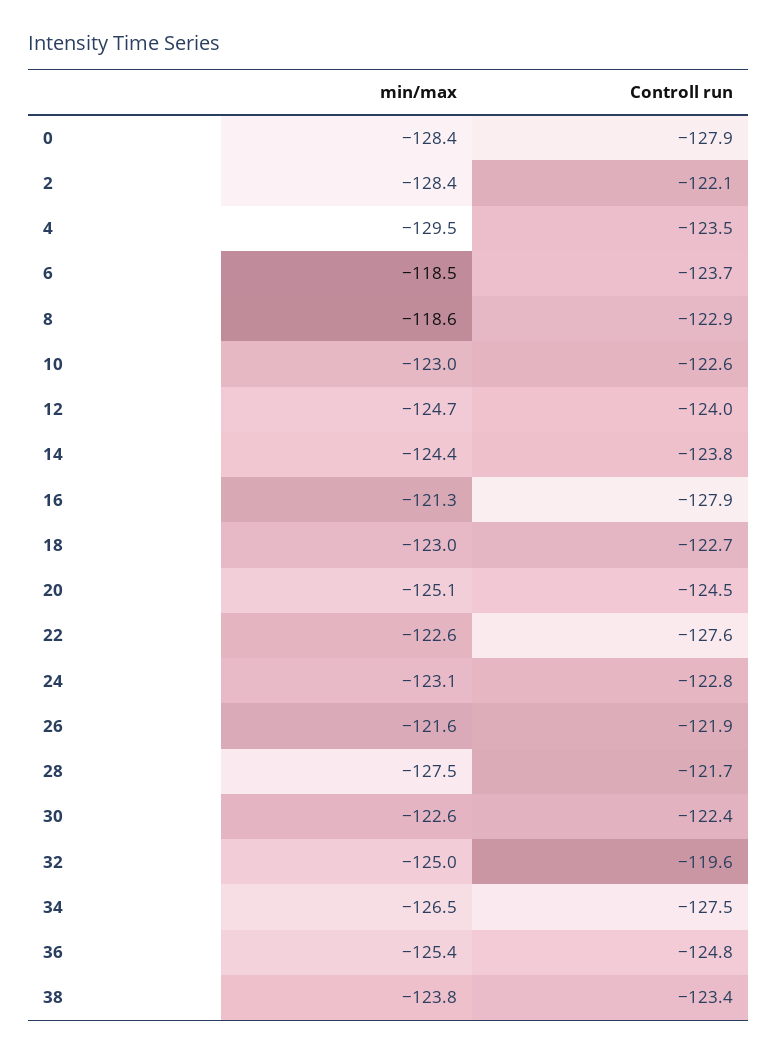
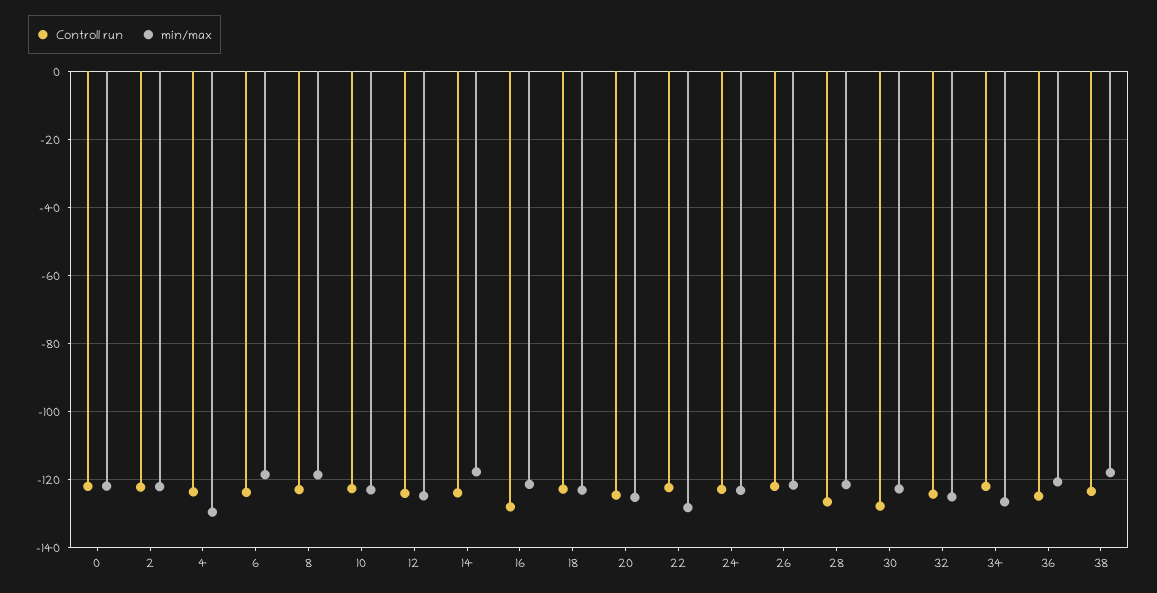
  {
    "min/max": {
-     "0": -128.4,
+     "0": -122,
-     "2": -128.4,
+     "2": -122,
      "4": -129.5,
      "6": -118.5,
      "8": -118.6,
      "10": -123,
      "12": -124.7,
-     "14": -124.4,
+     "14": -118,
      "16": -121.3,
      "18": -123,
      "20": -125.1,
-     "22": -122.6,
+     "22": -128,
      "24": -123.1,
      "26": -121.6,
-     "28": -127.5,
+     "28": -122,
      "30": -122.6,
      "32": -125,
      "34": -126.5,
-     "36": -125.4,
+     "36": -120,
-     "38": -123.8
+     "38": -118
    },
    "Controll run": {
-     "0": -127.9,
+     "0": -122,
      "2": -122.1,
      "4": -123.5,
      "6": -123.7,
      "8": -122.9,
      "10": -122.6,
      "12": -124,
      "14": -123.8,
      "16": -127.9,
      "18": -122.7,
      "20": -124.5,
-     "22": -127.6,
+     "22": -122,
      "24": -122.8,
      "26": -121.9,
-     "28": -121.7,
+     "28": -126,
-     "30": -122.4,
+     "30": -128,
-     "32": -119.6,
+     "32": -124,
-     "34": -127.5,
+     "34": -122,
      "36": -124.8,
      "38": -123.4
    }
  }

